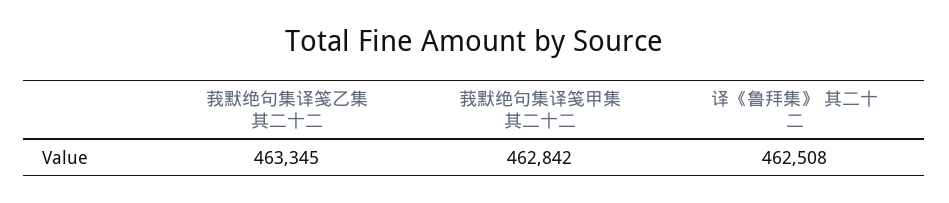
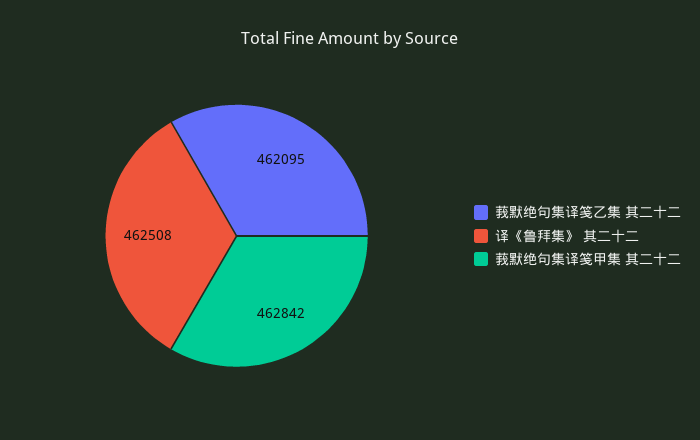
  {
-   "莪默绝句集译笺乙集 其二十二": 463345,
+   "莪默绝句集译笺乙集 其二十二": 462095,
    "莪默绝句集译笺甲集 其二十二": 462842,
    "译《鲁拜集》 其二十二": 462508
  }

